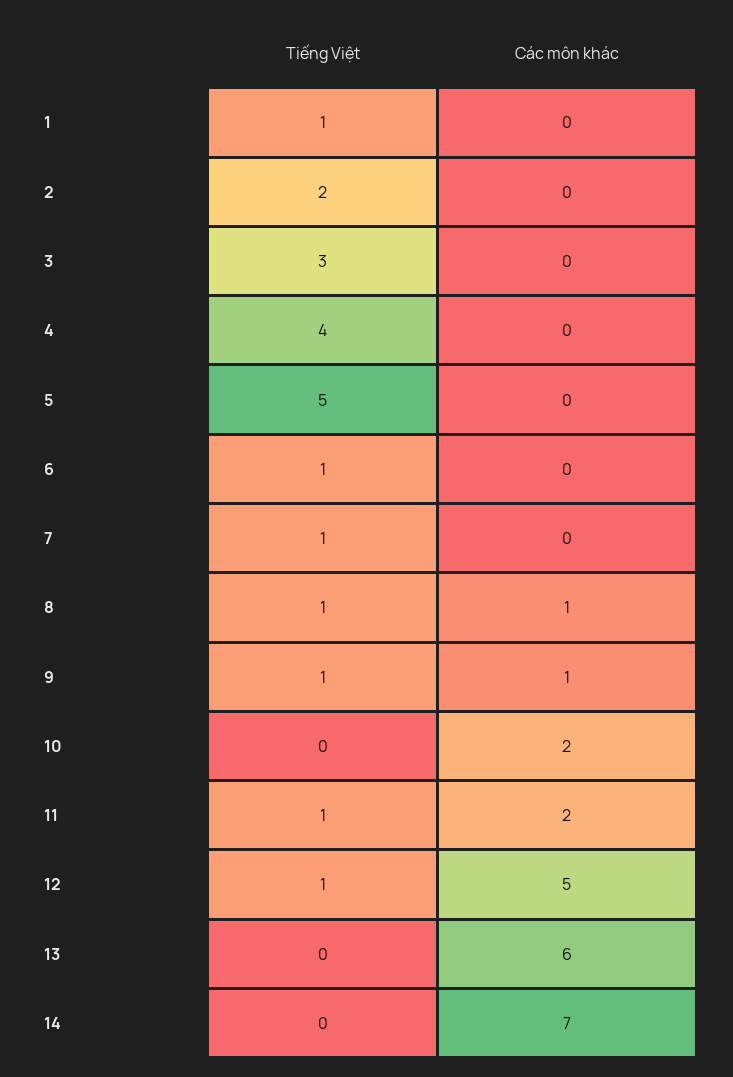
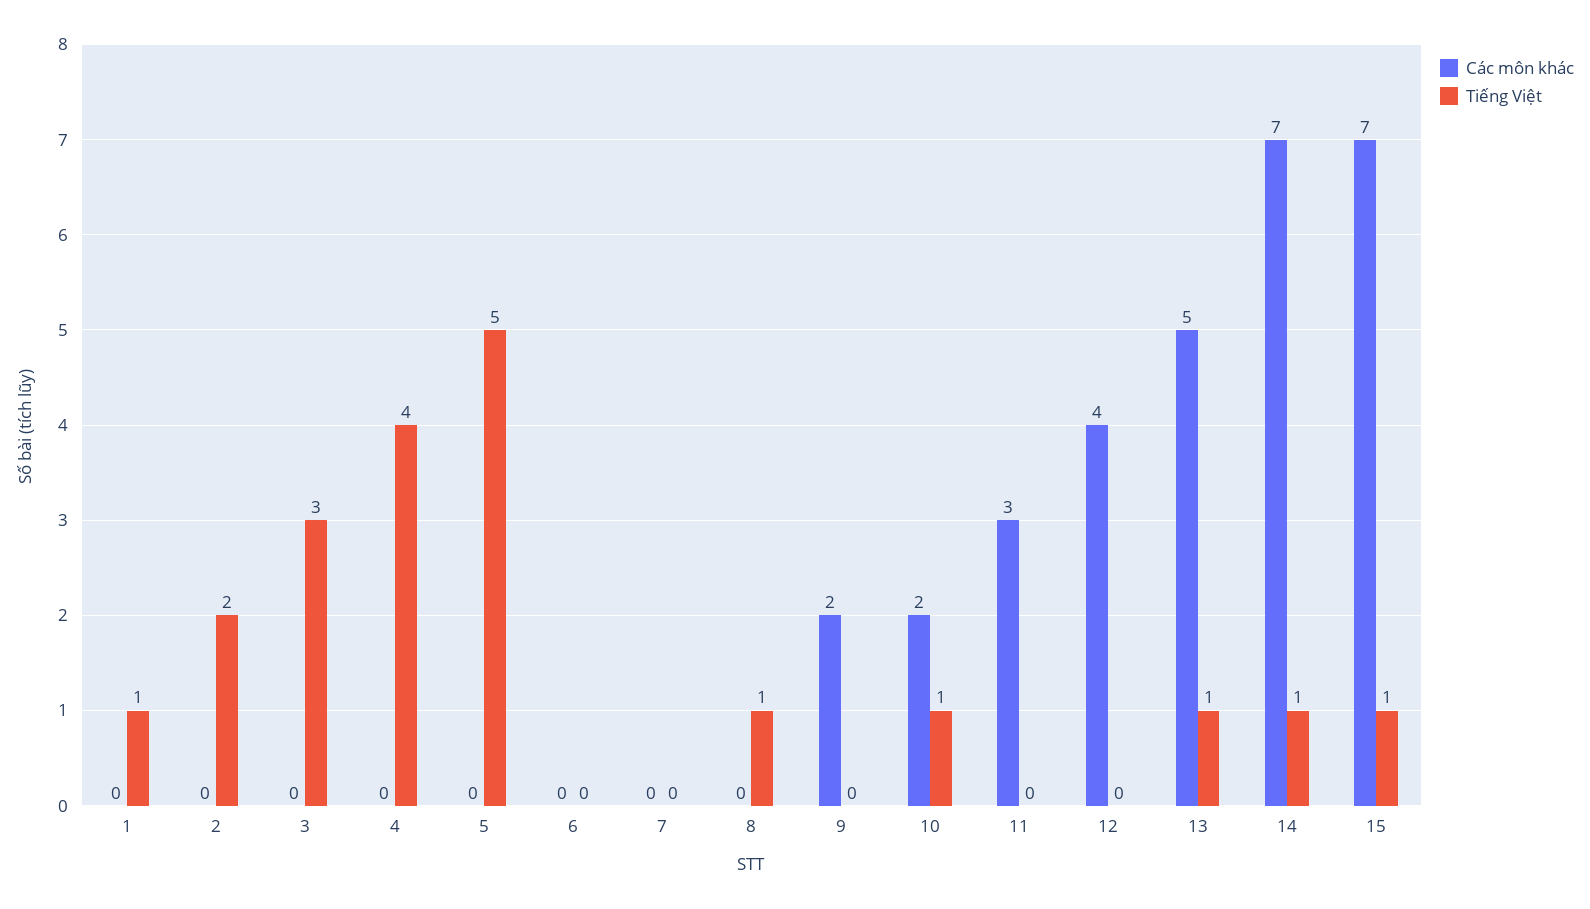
  {
    "Tiếng Việt": {
      "1": 1,
      "2": 2,
      "3": 3,
      "4": 4,
      "5": 5,
-     "6": 1,
+     "6": 0,
-     "7": 1,
+     "7": 0,
      "8": 1,
-     "9": 1,
+     "9": 0,
-     "10": 0,
+     "10": 1,
-     "11": 1,
+     "11": 0,
-     "12": 1,
+     "12": 0,
-     "13": 0,
+     "13": 1,
-     "14": 0
+     "14": 1,
+     "15": 1
    },
    "Các môn khác": {
      "1": 0,
      "2": 0,
      "3": 0,
      "4": 0,
      "5": 0,
      "6": 0,
      "7": 0,
-     "8": 1,
+     "8": 0,
-     "9": 1,
+     "9": 2,
      "10": 2,
-     "11": 2,
+     "11": 3,
-     "12": 5,
+     "12": 4,
-     "13": 6,
+     "13": 5,
-     "14": 7
+     "14": 7,
+     "15": 7
    }
  }

